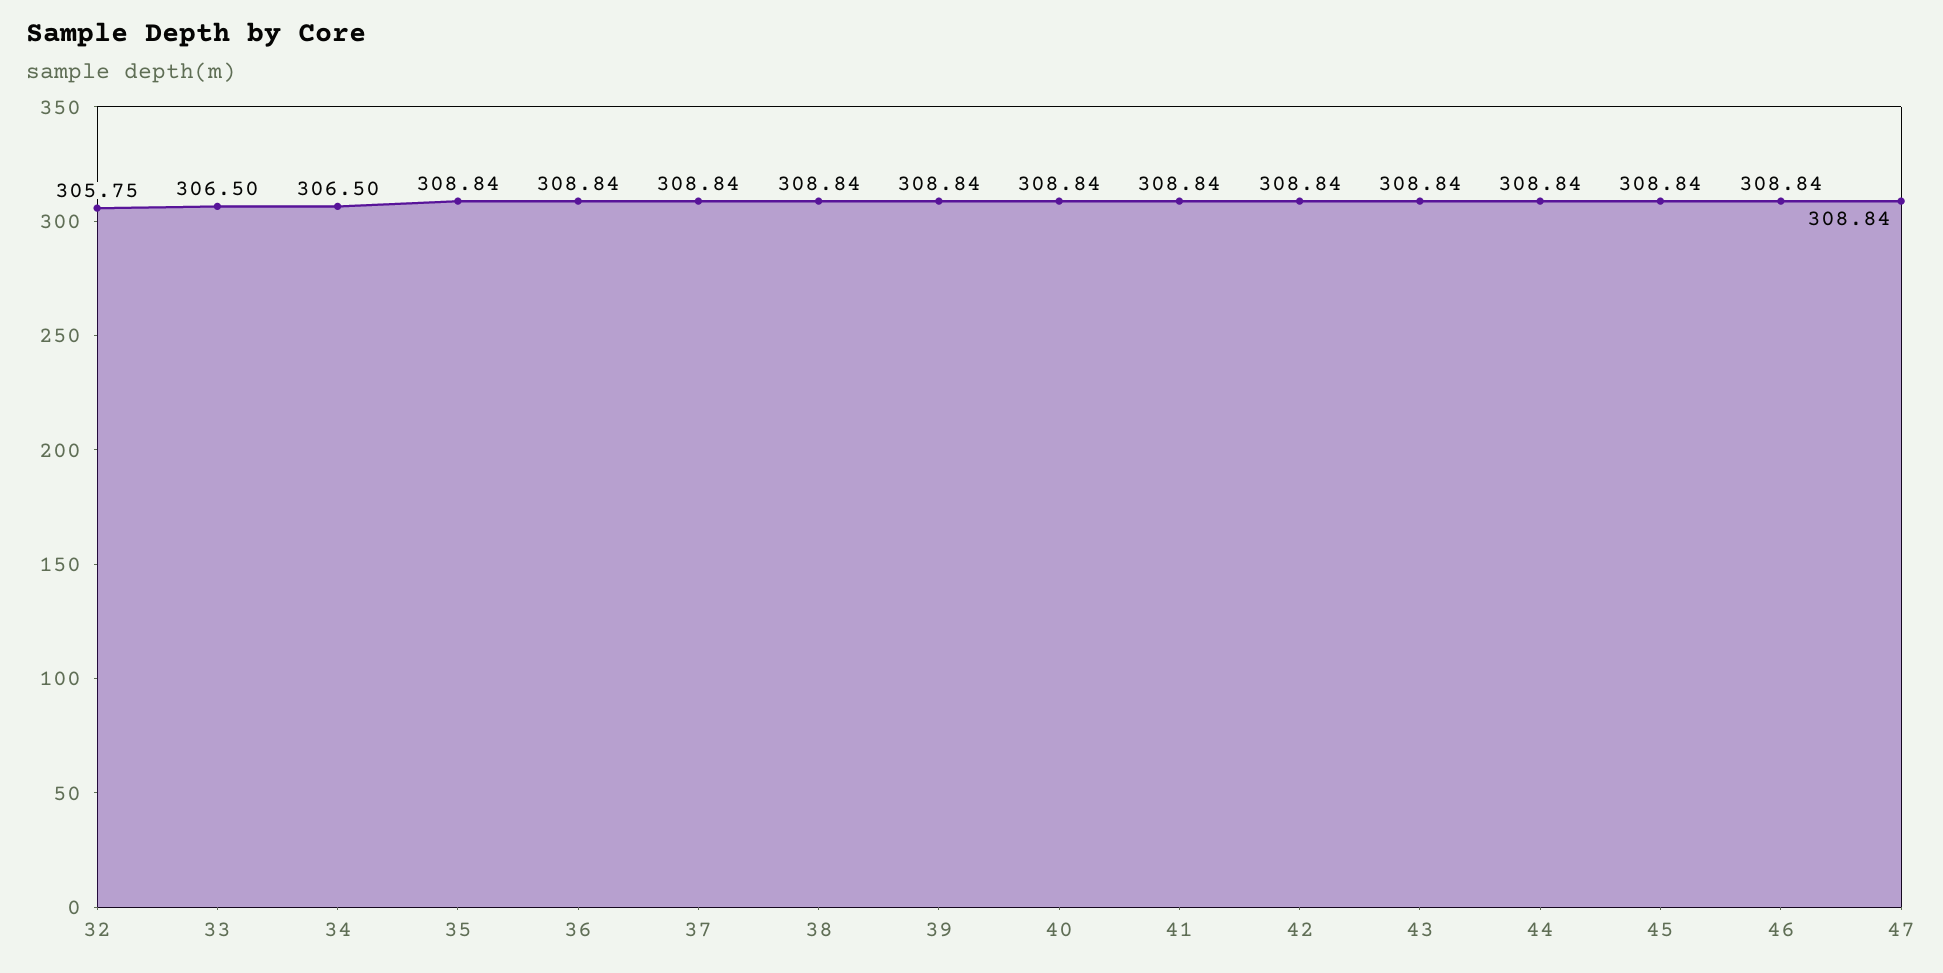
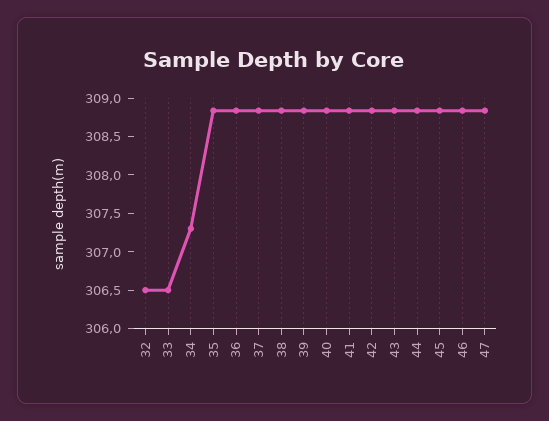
  {
-   "32": 305.75,
+   "32": 306.5,
    "33": 306.5,
-   "34": 306.5,
+   "34": 307.25,
    "35": 308.84,
    "36": 308.84,
    "37": 308.84,
    "38": 308.84,
    "39": 308.84,
    "40": 308.84,
    "41": 308.84,
    "42": 308.84,
    "43": 308.84,
    "44": 308.84,
    "45": 308.84,
    "46": 308.84,
    "47": 308.84
  }

